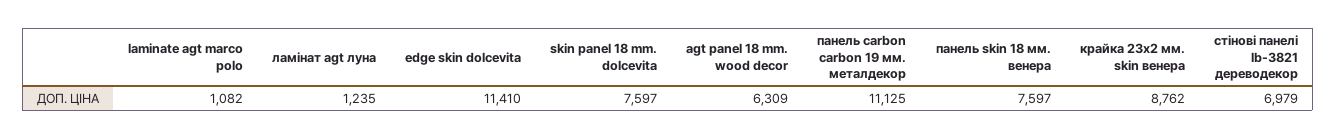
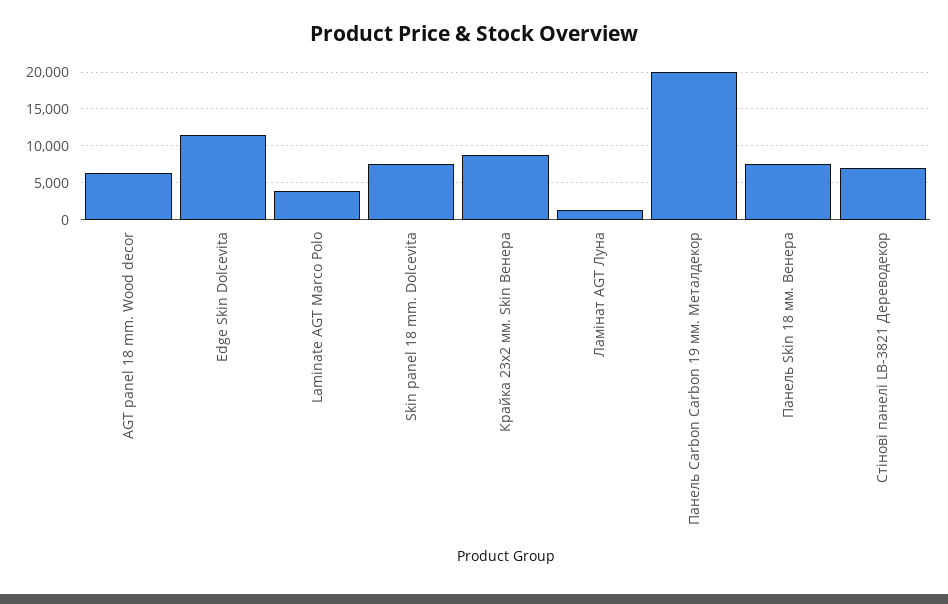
  {
-   "laminate agt marco polo": 1082,
+   "laminate agt marco polo": 4000,
    "ламінат agt луна": 1235,
    "edge skin dolcevita": 11410,
    "skin panel 18 mm. dolcevita": 7597,
    "agt panel 18 mm. wood decor": 6309,
-   "панель carbon carbon 19 мм. металдекор": 11125,
+   "панель carbon carbon 19 мм. металдекор": 20000,
    "панель skin 18 мм. венера": 7597,
    "крайка 23x2 мм. skin венера": 8762,
    "стінові панелі lb-3821 дереводекор": 6979
  }

